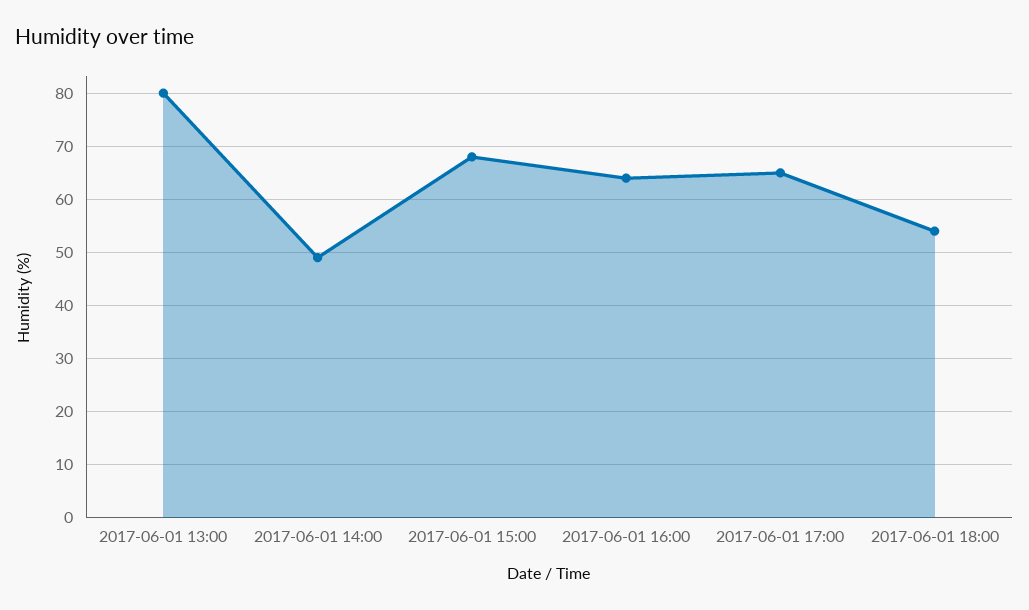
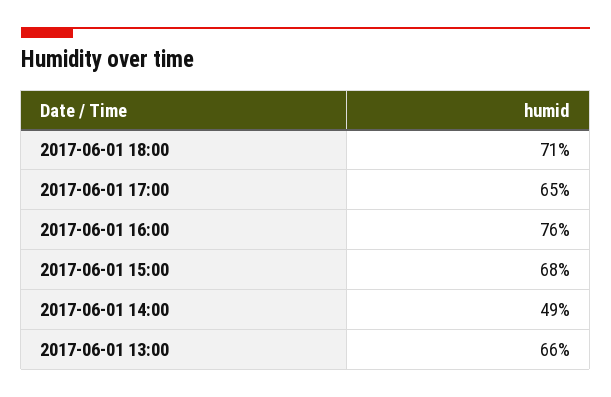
  {
-   "2017-06-01 13:00": 80,
+   "2017-06-01 13:00": 66,
    "2017-06-01 14:00": 49,
    "2017-06-01 15:00": 68,
-   "2017-06-01 16:00": 65,
+   "2017-06-01 16:00": 76,
    "2017-06-01 17:00": 65,
-   "2017-06-01 18:00": 55
+   "2017-06-01 18:00": 71
  }

